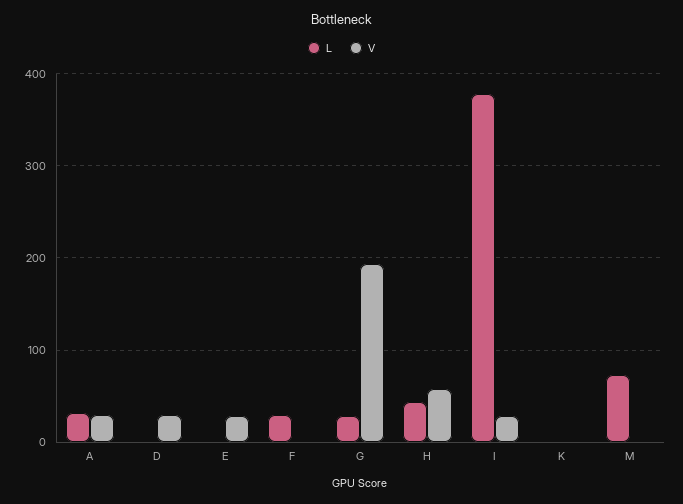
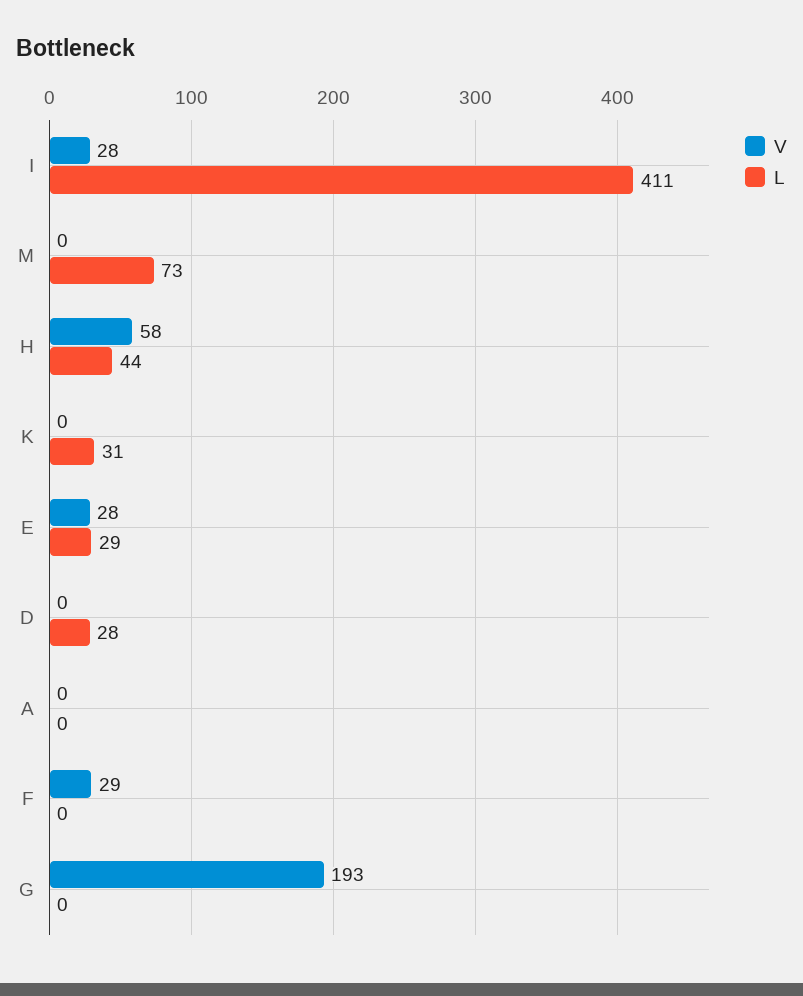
  {
    "L": {
-     "A": 30,
+     "A": 0,
-     "D": 0,
+     "D": 28,
-     "E": 0,
+     "E": 29,
-     "F": 30,
+     "F": 0,
-     "G": 30,
+     "G": 0,
      "H": 44,
-     "I": 380,
+     "I": 411,
-     "K": 0,
+     "K": 31,
      "M": 73
    },
    "V": {
-     "A": 30,
+     "A": 0,
-     "D": 30,
+     "D": 0,
      "E": 28,
-     "F": 0,
+     "F": 29,
      "G": 193,
      "H": 58,
      "I": 28,
      "K": 0,
      "M": 0
    }
  }

